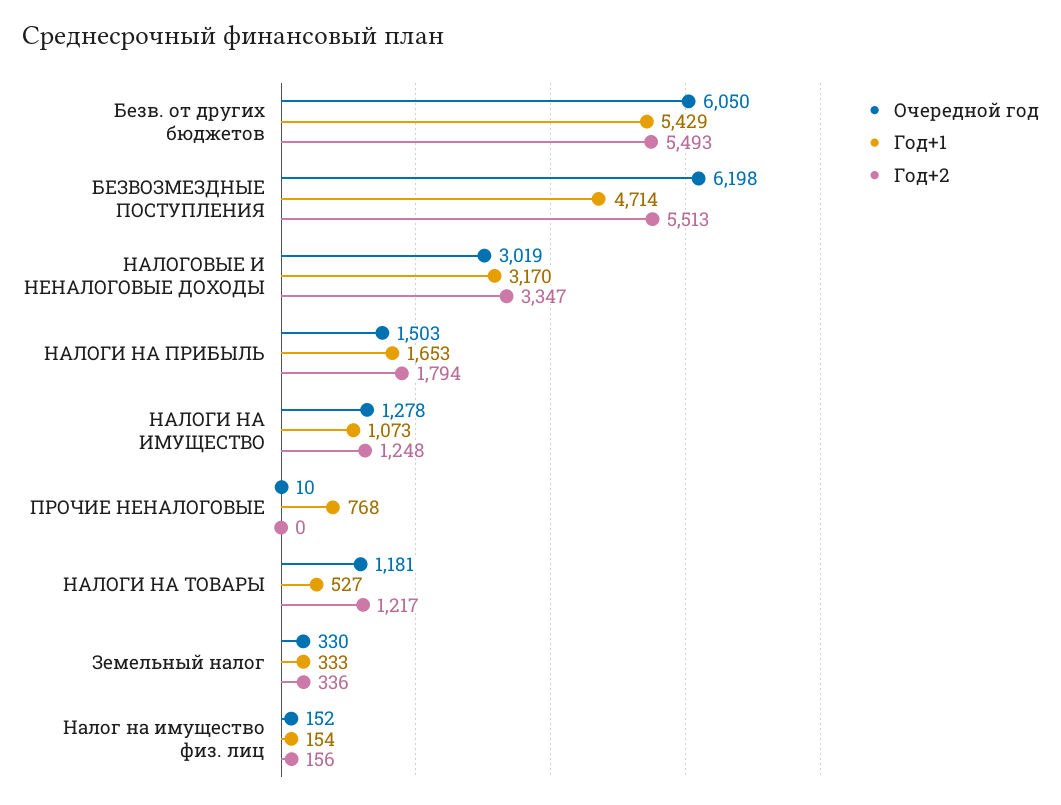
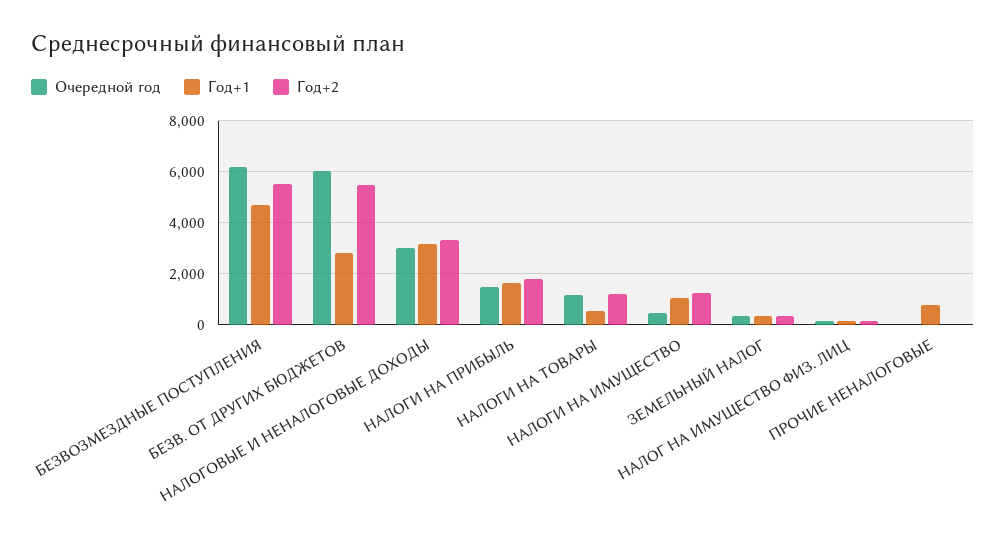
  {
    "Очередной год": {
      "Безв. от других бюджетов": 6050,
      "БЕЗВОЗМЕЗДНЫЕ ПОСТУПЛЕНИЯ": 6198,
      "НАЛОГОВЫЕ И НЕНАЛОГОВЫЕ ДОХОДЫ": 3019,
      "НАЛОГИ НА ПРИБЫЛЬ": 1503,
-     "НАЛОГИ НА ИМУЩЕСТВО": 1278,
+     "НАЛОГИ НА ИМУЩЕСТВО": 500,
      "ПРОЧИЕ НЕНАЛОГОВЫЕ": 10,
      "НАЛОГИ НА ТОВАРЫ": 1181,
      "Земельный налог": 330,
      "Налог на имущество физ. лиц": 152
    },
    "Год+1": {
-     "Безв. от других бюджетов": 5429,
+     "Безв. от других бюджетов": 2750,
      "БЕЗВОЗМЕЗДНЫЕ ПОСТУПЛЕНИЯ": 4714,
      "НАЛОГОВЫЕ И НЕНАЛОГОВЫЕ ДОХОДЫ": 3170,
      "НАЛОГИ НА ПРИБЫЛЬ": 1653,
      "НАЛОГИ НА ИМУЩЕСТВО": 1073,
      "ПРОЧИЕ НЕНАЛОГОВЫЕ": 768,
      "НАЛОГИ НА ТОВАРЫ": 527,
      "Земельный налог": 333,
      "Налог на имущество физ. лиц": 154
    },
    "Год+2": {
      "Безв. от других бюджетов": 5493,
      "БЕЗВОЗМЕЗДНЫЕ ПОСТУПЛЕНИЯ": 5513,
      "НАЛОГОВЫЕ И НЕНАЛОГОВЫЕ ДОХОДЫ": 3347,
      "НАЛОГИ НА ПРИБЫЛЬ": 1794,
      "НАЛОГИ НА ИМУЩЕСТВО": 1248,
      "ПРОЧИЕ НЕНАЛОГОВЫЕ": 0,
      "НАЛОГИ НА ТОВАРЫ": 1217,
      "Земельный налог": 336,
      "Налог на имущество физ. лиц": 156
    }
  }

